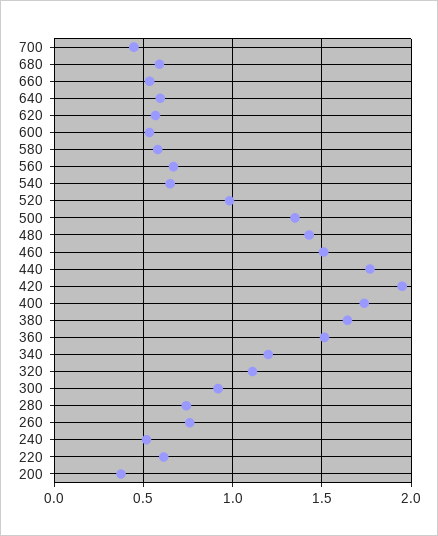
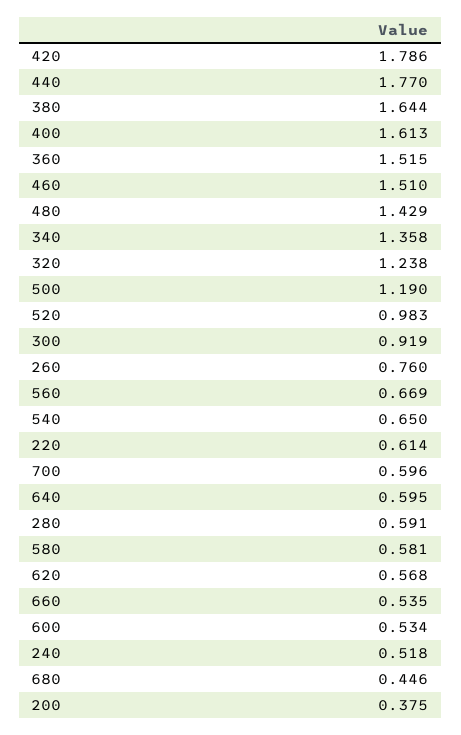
  {
-   "700": 0.45,
+   "700": 0.596,
-   "680": 0.6,
+   "680": 0.446,
    "660": 0.535,
    "640": 0.595,
    "620": 0.568,
    "600": 0.534,
    "580": 0.581,
    "560": 0.669,
    "540": 0.65,
    "520": 0.983,
-   "500": 1.35,
+   "500": 1.19,
    "480": 1.429,
    "460": 1.51,
    "440": 1.77,
-   "420": 1.95,
+   "420": 1.786,
-   "400": 1.75,
+   "400": 1.613,
    "380": 1.644,
    "360": 1.515,
-   "340": 1.2,
+   "340": 1.358,
-   "320": 1.1,
+   "320": 1.238,
    "300": 0.919,
-   "280": 0.75,
+   "280": 0.591,
    "260": 0.76,
    "240": 0.518,
    "220": 0.614,
    "200": 0.375
  }

